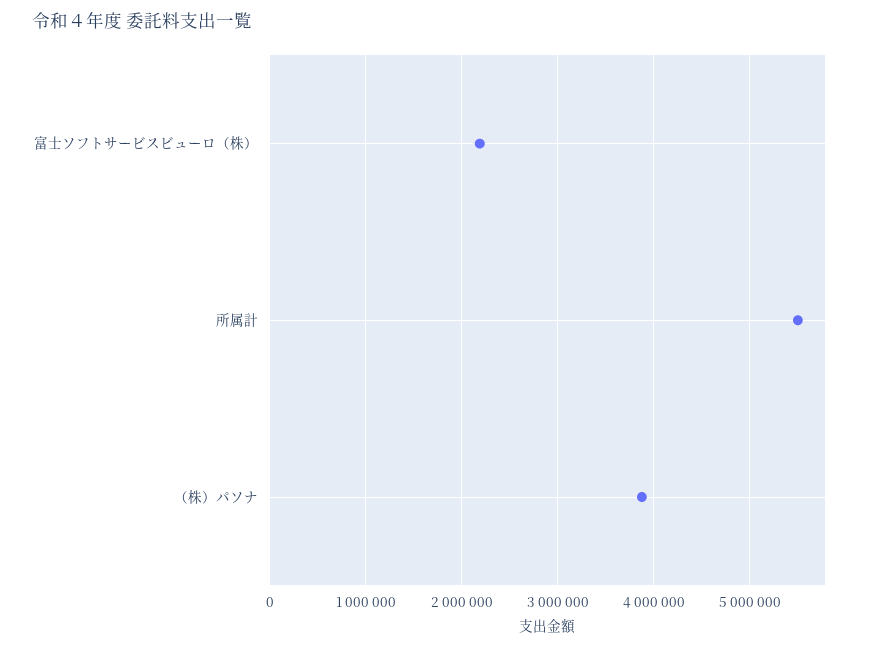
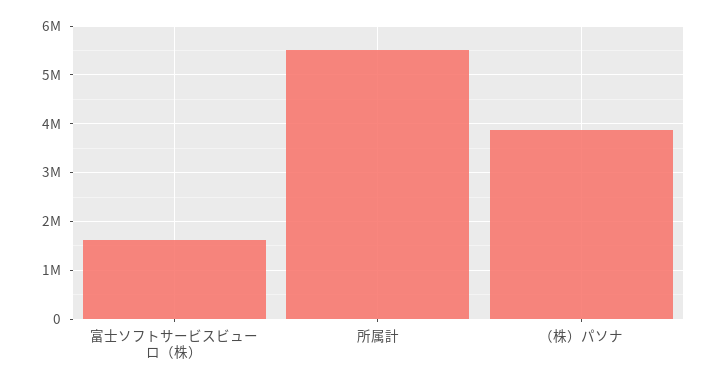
  {
-   "富士ソフトサービスビューロ（株）": 2200000,
+   "富士ソフトサービスビューロ（株）": 1600000,
    "所属計": 5500000,
    "（株）パソナ": 3900000
  }

